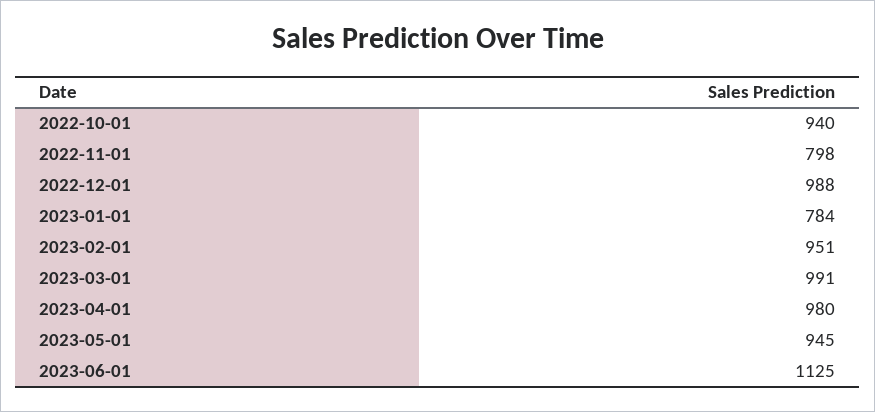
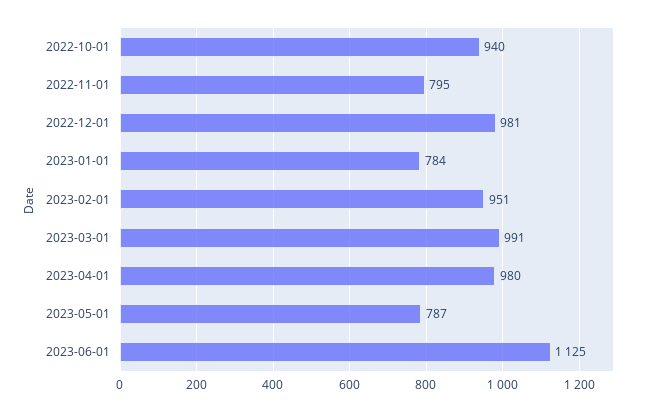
  {
    "2022-10-01": 940,
-   "2022-11-01": 798,
+   "2022-11-01": 795,
-   "2022-12-01": 988,
+   "2022-12-01": 981,
    "2023-01-01": 784,
    "2023-02-01": 951,
    "2023-03-01": 991,
    "2023-04-01": 980,
-   "2023-05-01": 945,
+   "2023-05-01": 787,
    "2023-06-01": 1125
  }

